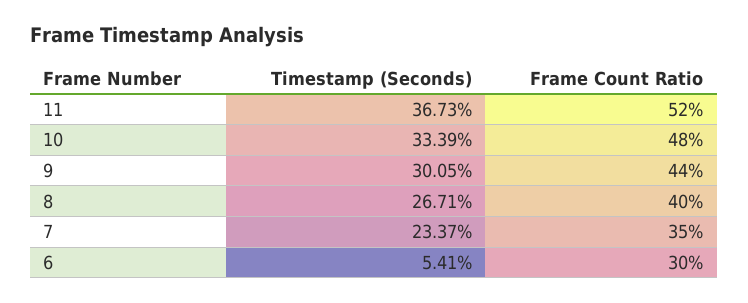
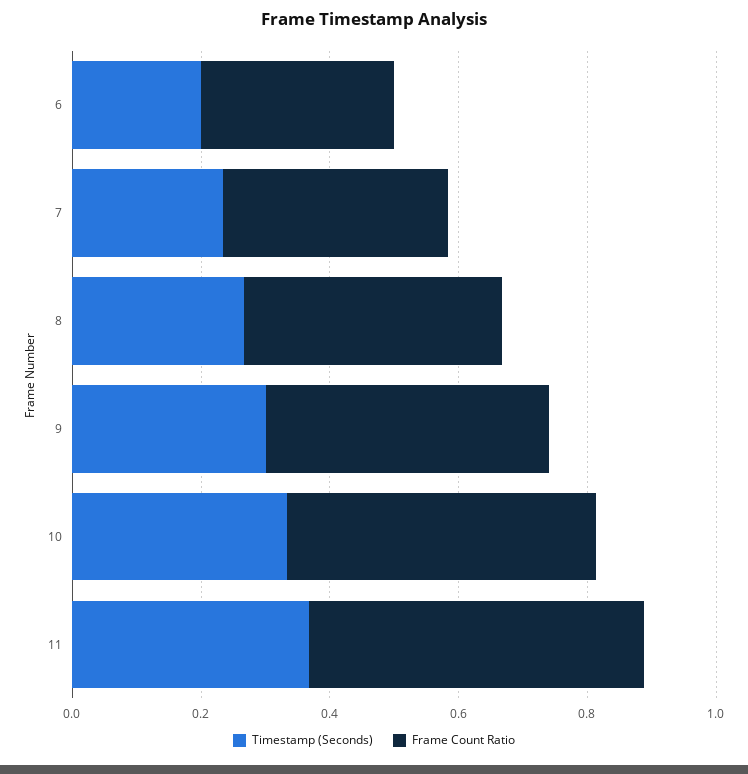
  {
    "Timestamp (Seconds)": {
      "11": 0.3673,
      "10": 0.3339,
      "9": 0.3005,
      "8": 0.2671,
      "7": 0.2337,
-     "6": 0.0541
+     "6": 0.2
    },
    "Frame Count Ratio": {
      "11": 0.52,
      "10": 0.48,
      "9": 0.44,
      "8": 0.4,
      "7": 0.35,
      "6": 0.3
    }
  }

